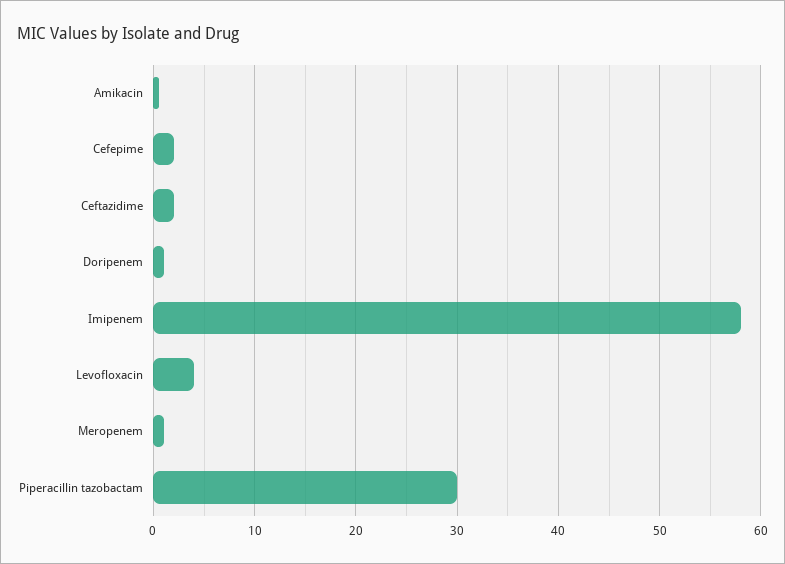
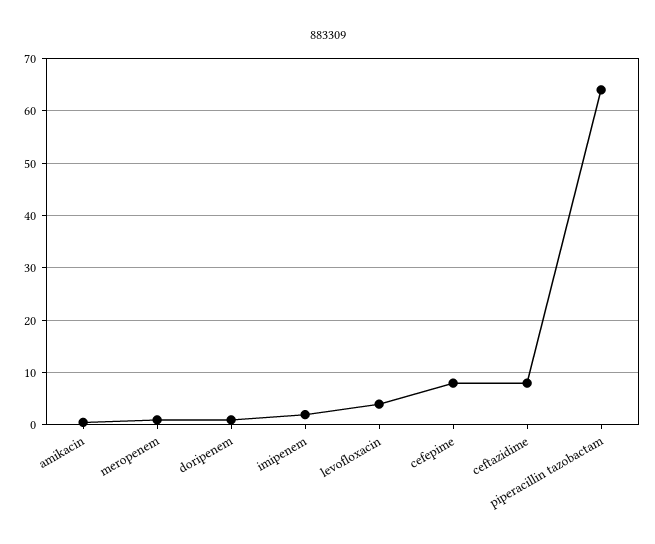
  {
    "Amikacin": 1,
-   "Cefepime": 2,
+   "Cefepime": 8,
-   "Ceftazidime": 2,
+   "Ceftazidime": 8,
    "Doripenem": 1,
-   "Imipenem": 58,
+   "Imipenem": 2,
    "Levofloxacin": 4,
    "Meropenem": 1,
-   "Piperacillin tazobactam": 30
+   "Piperacillin tazobactam": 64
  }

